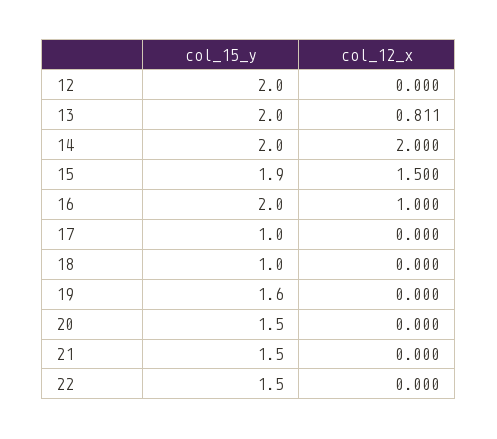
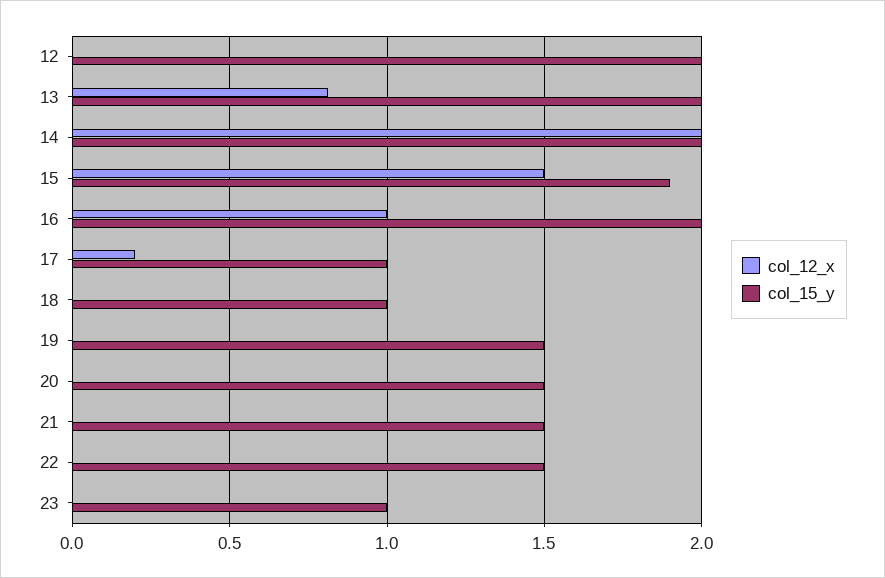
  {
    "col_15_y": {
      "12": 2,
      "13": 2,
      "14": 2,
      "15": 1.9,
      "16": 2,
      "17": 1,
      "18": 1,
-     "19": 1.6,
+     "19": 1.5,
      "20": 1.5,
      "21": 1.5,
-     "22": 1.5
+     "22": 1.5,
+     "23": 1
    },
    "col_12_x": {
      "12": 0,
      "13": 0.811,
      "14": 2,
      "15": 1.5,
      "16": 1,
-     "17": 0,
+     "17": 0.2,
      "18": 0,
      "19": 0,
      "20": 0,
      "21": 0,
-     "22": 0
+     "22": 0,
+     "23": 0
    }
  }

